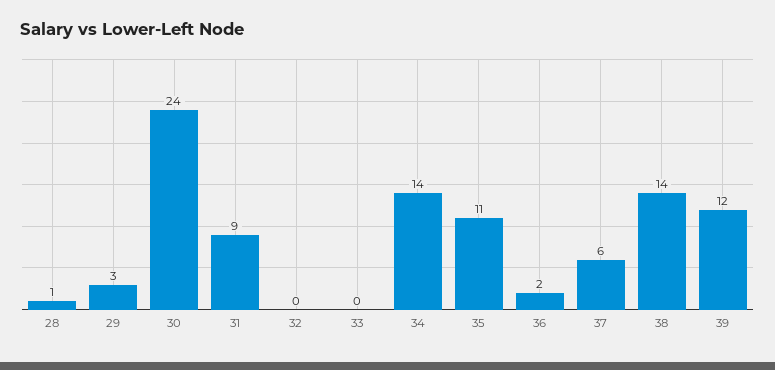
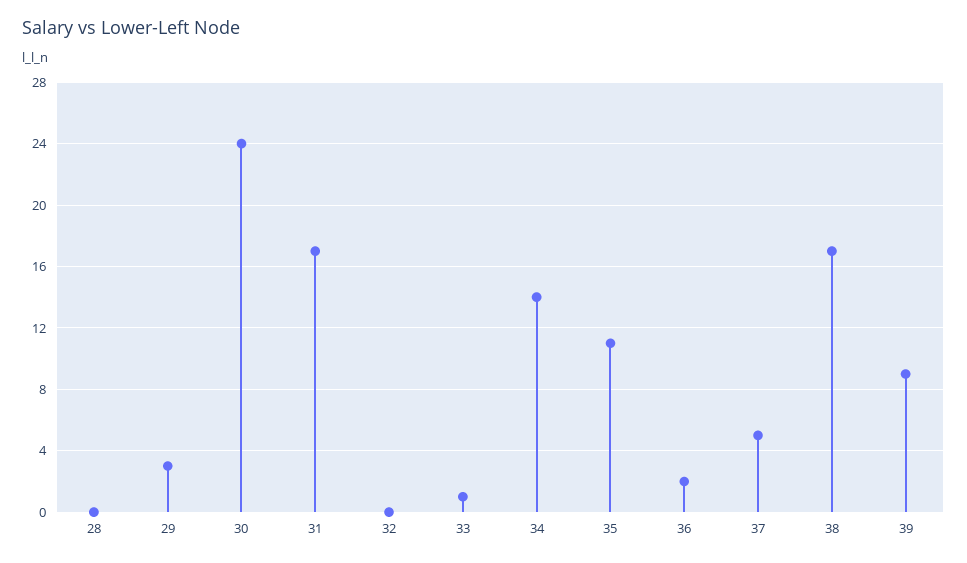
  {
-   "28": 1,
+   "28": 0,
    "29": 3,
    "30": 24,
-   "31": 9,
+   "31": 17,
    "32": 0,
-   "33": 0,
+   "33": 1,
    "34": 14,
    "35": 11,
    "36": 2,
-   "37": 6,
+   "37": 5,
-   "38": 14,
+   "38": 17,
-   "39": 12
+   "39": 9
  }

